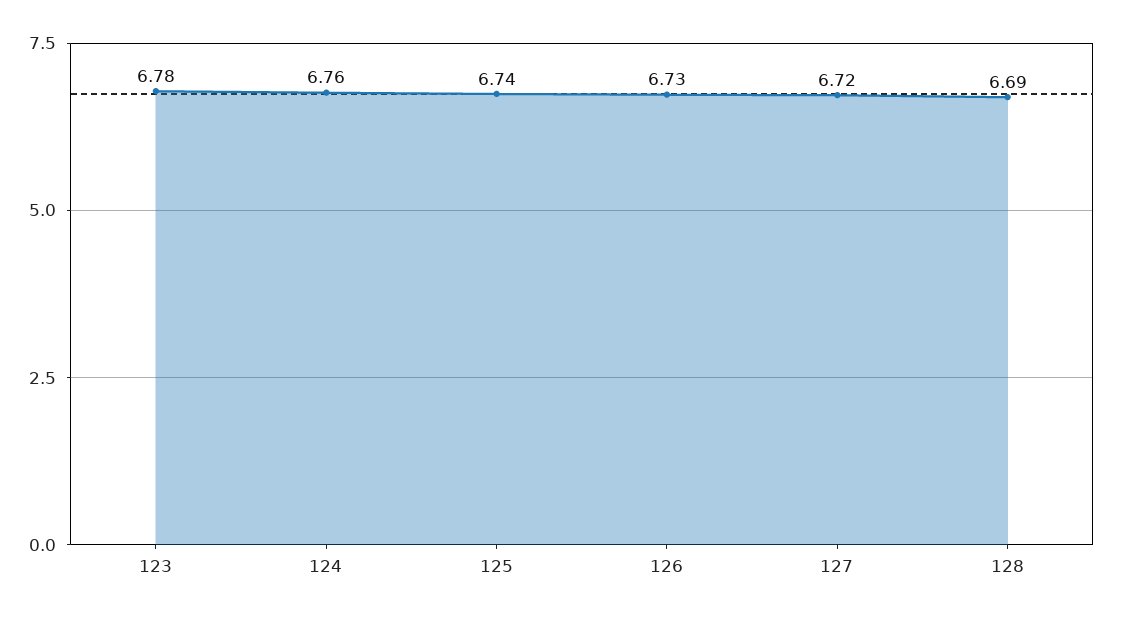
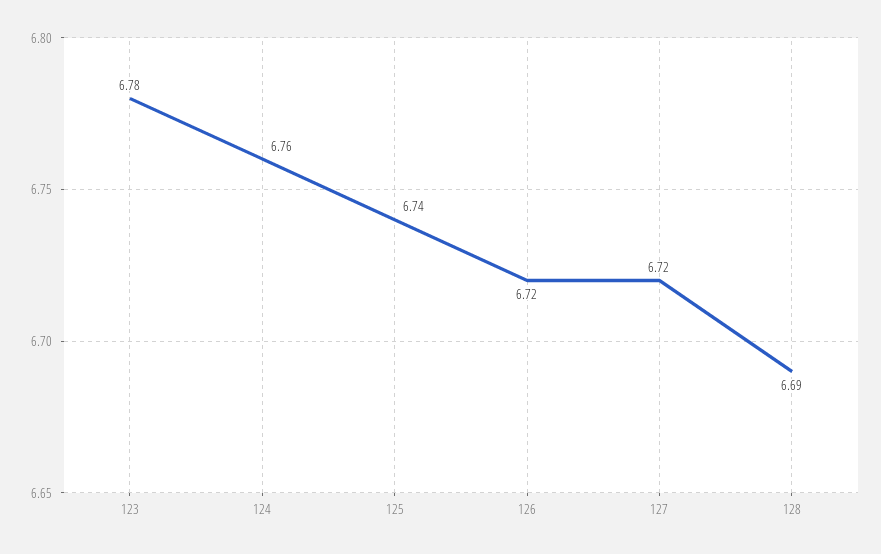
  {
    "123": 6.78,
    "124": 6.76,
    "125": 6.74,
-   "126": 6.73,
+   "126": 6.72,
    "127": 6.72,
    "128": 6.69
  }

